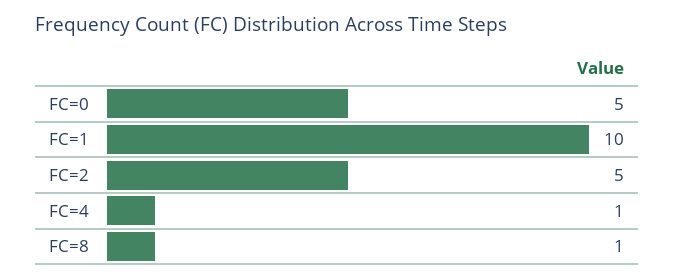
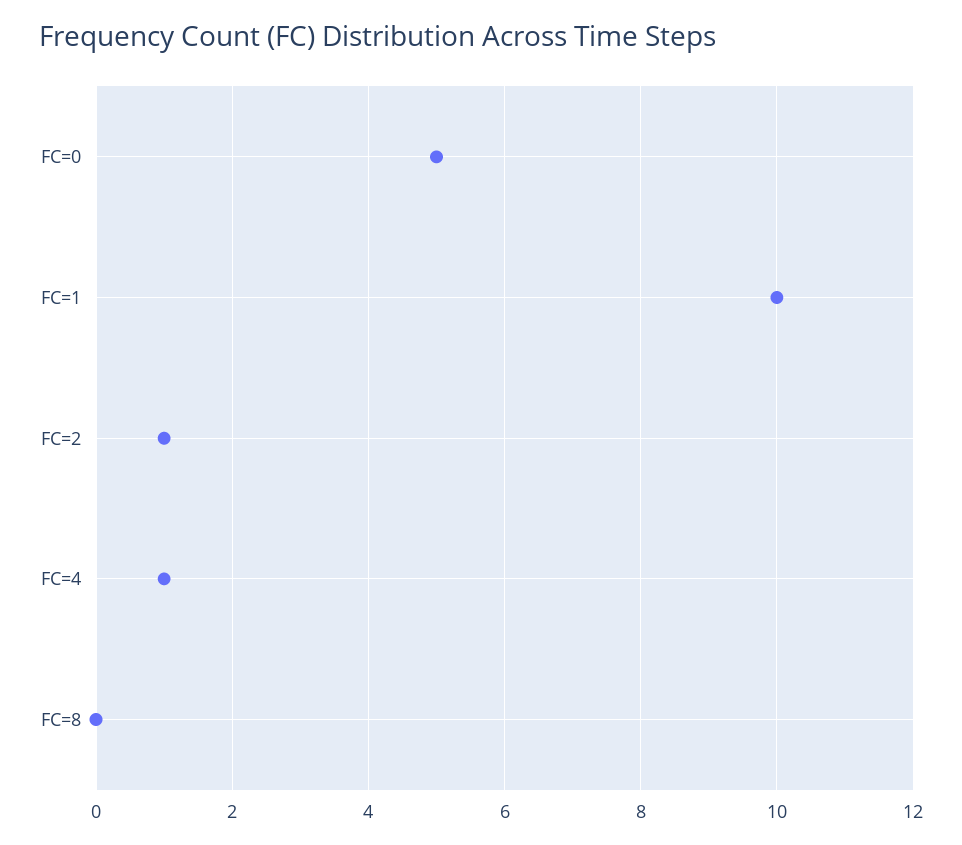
  {
    "FC=0": 5,
    "FC=1": 10,
-   "FC=2": 5,
+   "FC=2": 1,
    "FC=4": 1,
-   "FC=8": 1
+   "FC=8": 0
  }

